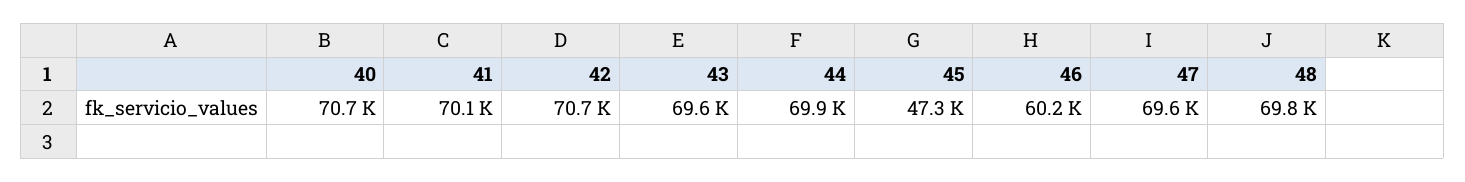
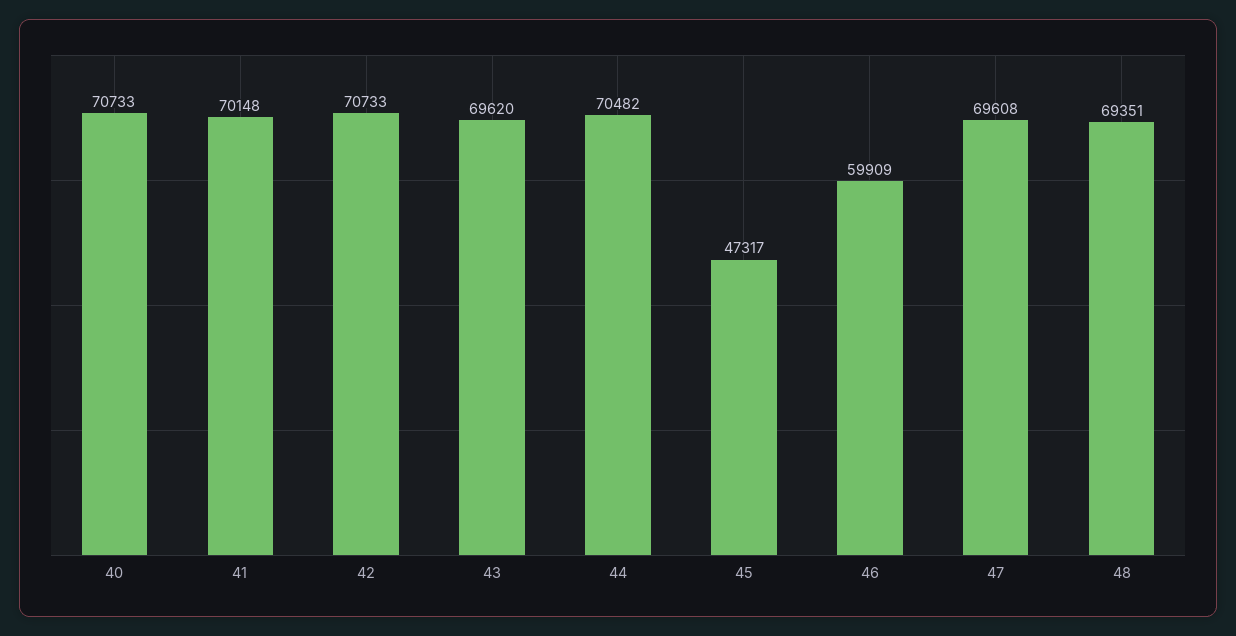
  {
    "40": 70733,
    "41": 70148,
    "42": 70733,
    "43": 69620,
-   "44": 69900,
+   "44": 70482,
    "45": 47317,
-   "46": 60200,
+   "46": 59909,
    "47": 69608,
-   "48": 69800
+   "48": 69351
  }

